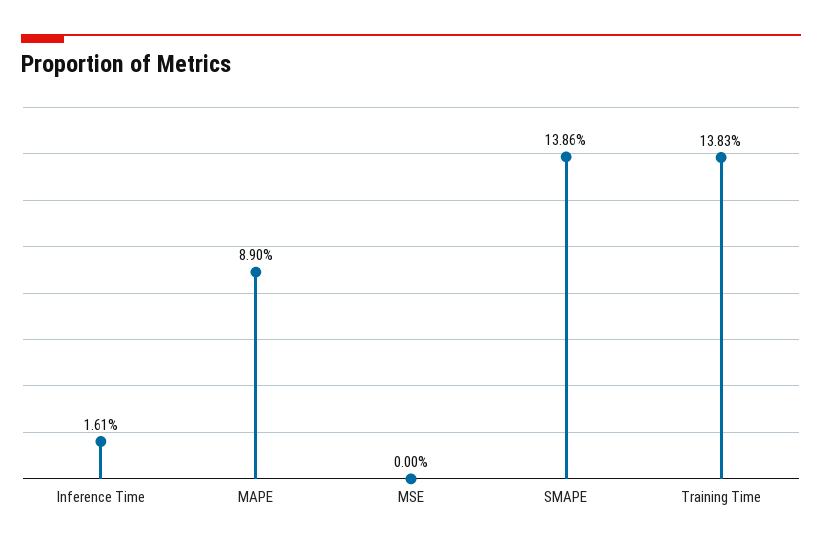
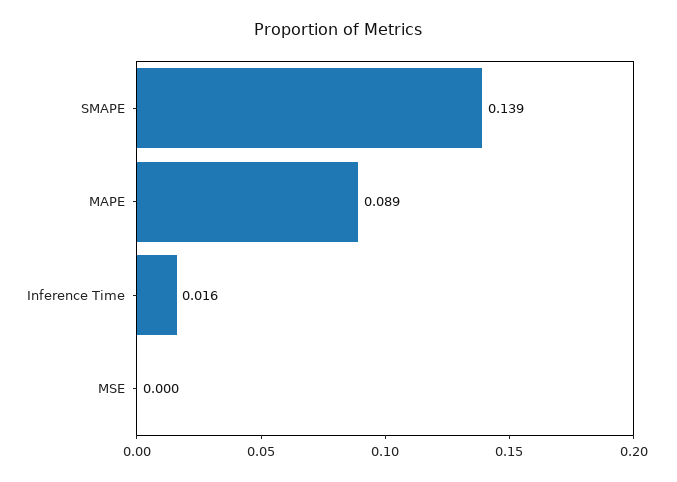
  {
    "Inference Time": 0.0161,
    "MAPE": 0.089,
    "MSE": 0,
-   "SMAPE": 0.1386,
+   "SMAPE": 0.1386
-   "Training Time": 0.1383
  }

